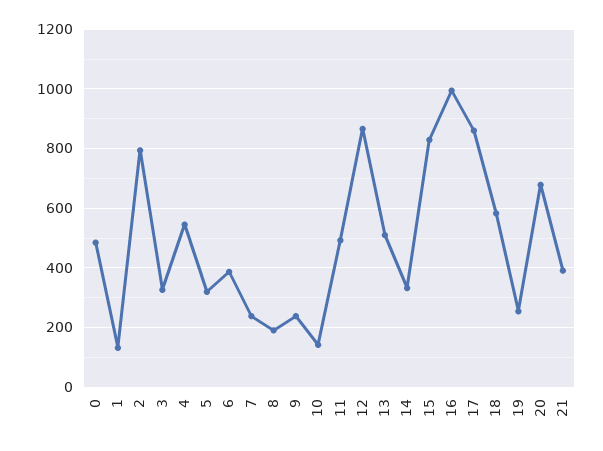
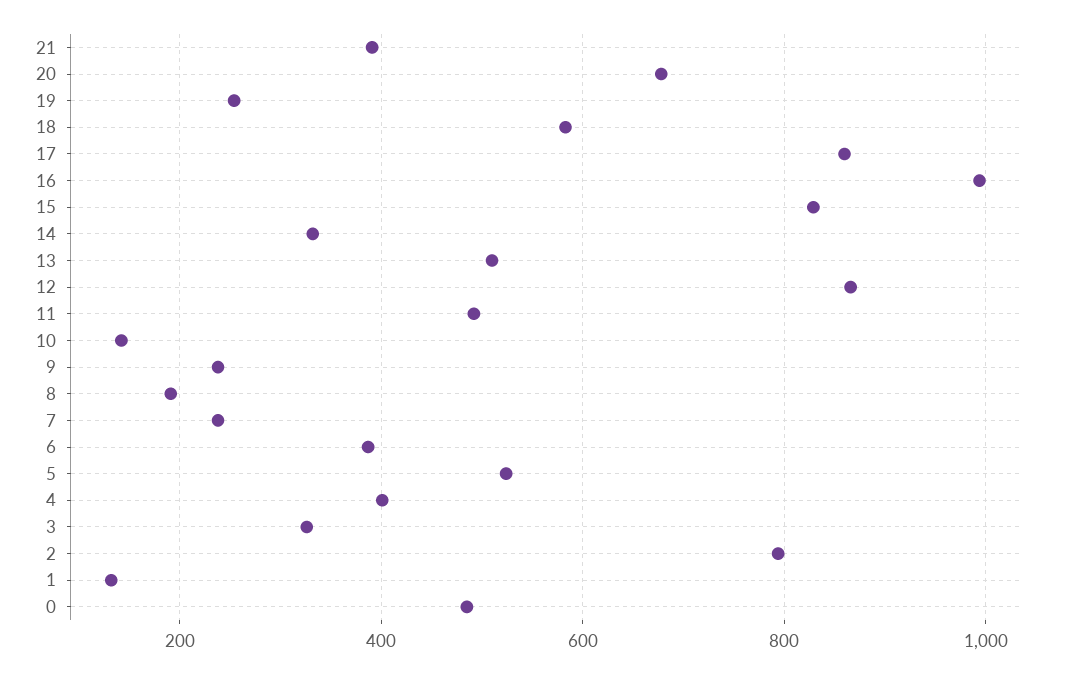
  {
    "0": 480,
    "1": 140,
    "2": 800,
    "3": 320,
-   "4": 550,
+   "4": 400,
-   "5": 325,
+   "5": 520,
    "6": 380,
    "7": 240,
    "8": 200,
    "9": 240,
    "10": 140,
    "11": 500,
    "12": 860,
    "13": 520,
    "14": 340,
    "15": 820,
    "16": 1000,
    "17": 860,
    "18": 580,
    "19": 260,
    "20": 680,
    "21": 400
  }

